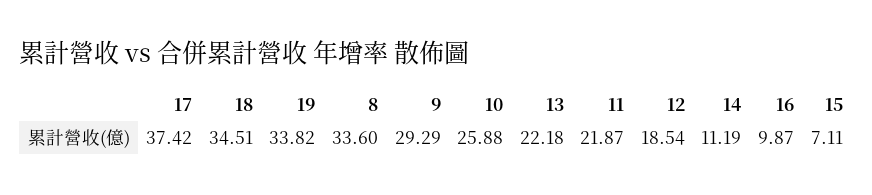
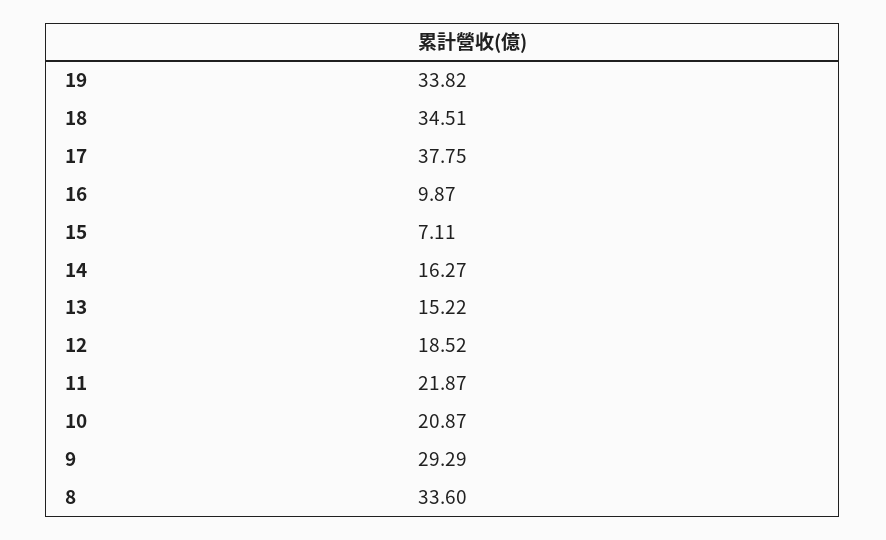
  {
-   "17": 37.42,
+   "17": 37.75,
    "18": 34.51,
    "19": 33.82,
    "8": 33.6,
    "9": 29.29,
-   "10": 25.88,
+   "10": 20.87,
-   "13": 22.18,
+   "13": 15.22,
    "11": 21.87,
-   "12": 18.54,
+   "12": 18.52,
-   "14": 11.19,
+   "14": 16.27,
    "16": 9.87,
    "15": 7.11
  }

